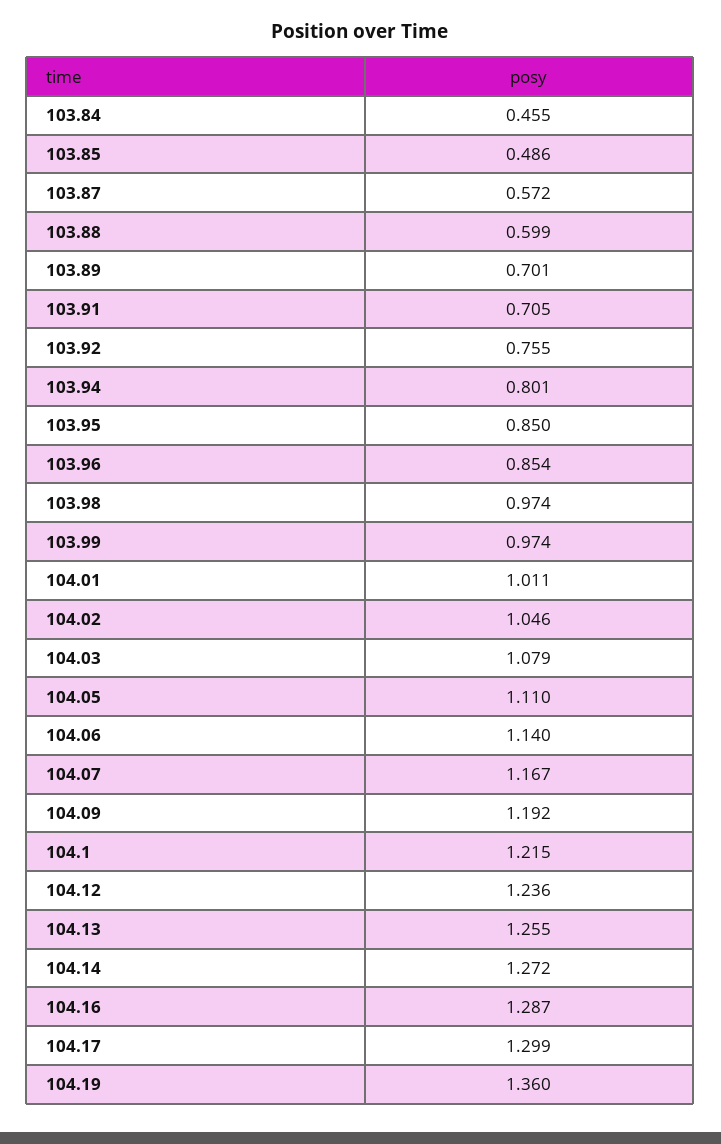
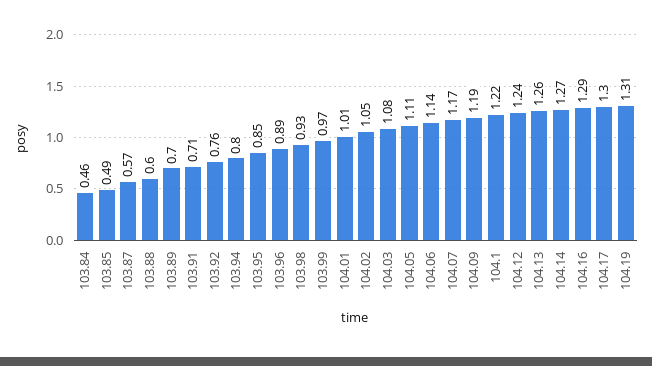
  {
    "103.84": 0.455,
    "103.85": 0.486,
    "103.87": 0.572,
    "103.88": 0.599,
    "103.89": 0.701,
    "103.91": 0.705,
    "103.92": 0.755,
    "103.94": 0.801,
    "103.95": 0.85,
-   "103.96": 0.854,
+   "103.96": 0.89,
-   "103.98": 0.974,
+   "103.98": 0.93,
    "103.99": 0.974,
    "104.01": 1.011,
    "104.02": 1.046,
    "104.03": 1.079,
    "104.05": 1.11,
    "104.06": 1.14,
    "104.07": 1.167,
    "104.09": 1.192,
    "104.1": 1.215,
    "104.12": 1.236,
    "104.13": 1.255,
    "104.14": 1.272,
    "104.16": 1.287,
    "104.17": 1.299,
-   "104.19": 1.36
+   "104.19": 1.31
  }

